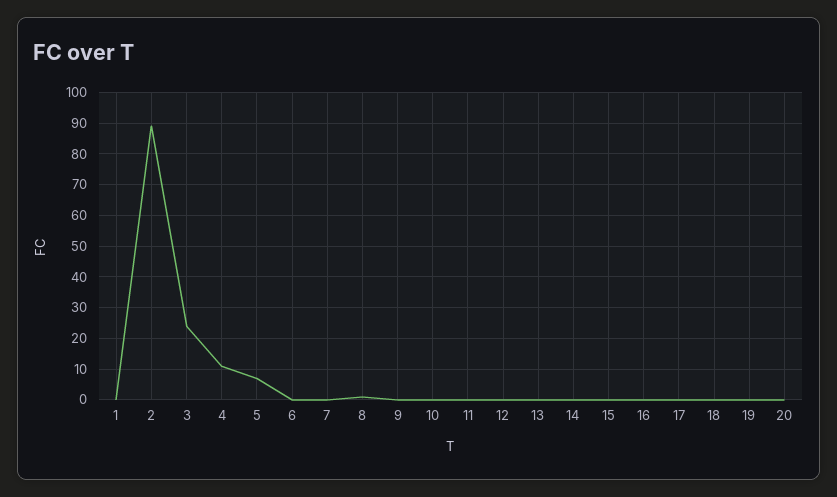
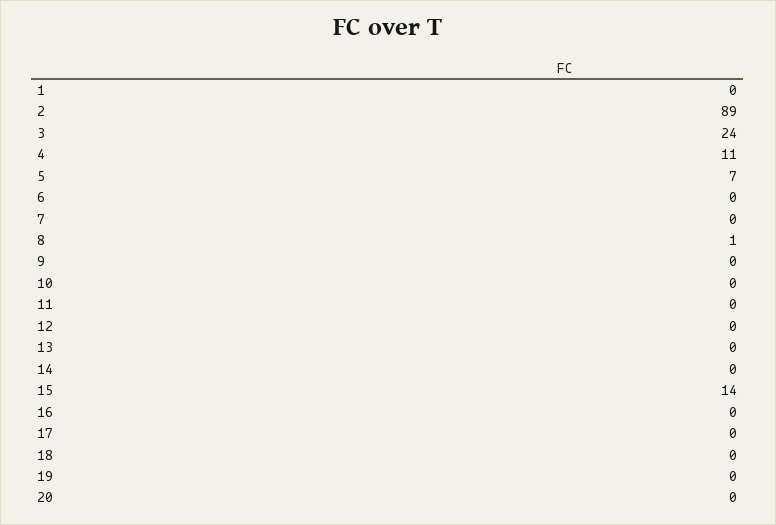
  {
    "1": 0,
    "2": 89,
    "3": 24,
    "4": 11,
    "5": 7,
    "6": 0,
    "7": 0,
    "8": 1,
    "9": 0,
    "10": 0,
    "11": 0,
    "12": 0,
    "13": 0,
    "14": 0,
-   "15": 0,
+   "15": 14,
    "16": 0,
    "17": 0,
    "18": 0,
    "19": 0,
    "20": 0
  }

